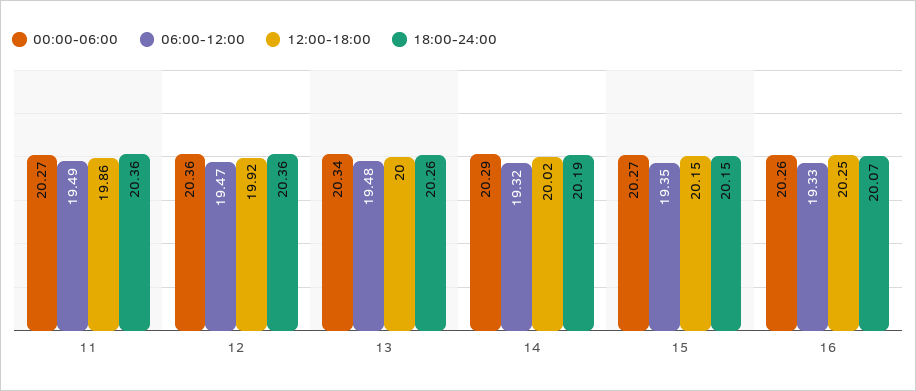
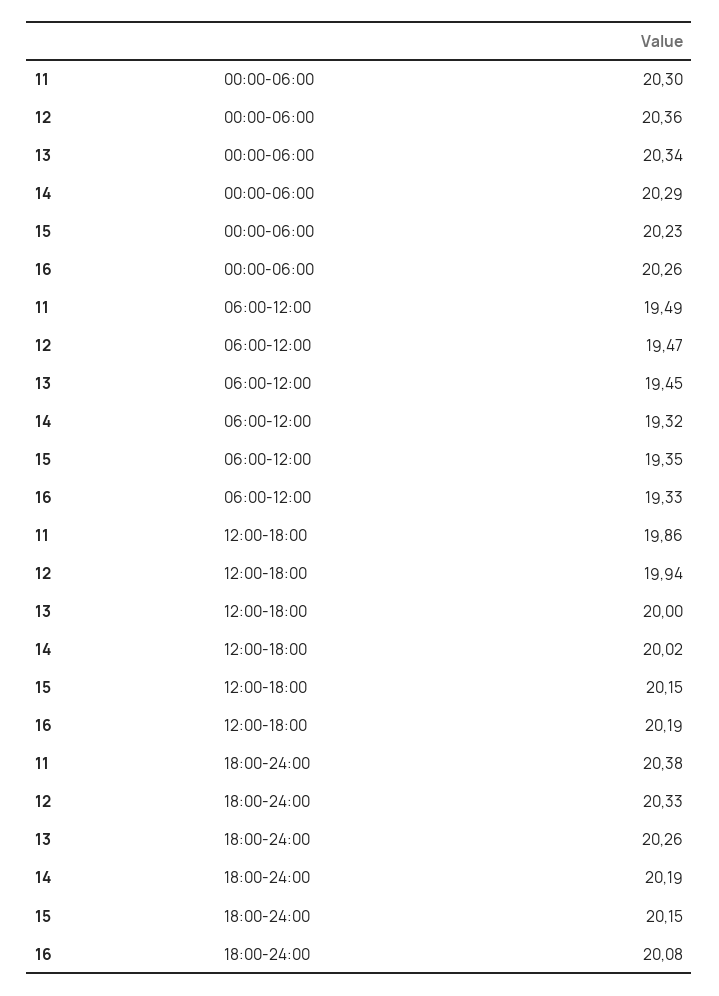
  {
    "00:00-06:00": {
-     "11": 20.27,
+     "11": 20.3,
      "12": 20.36,
      "13": 20.34,
      "14": 20.29,
-     "15": 20.27,
+     "15": 20.23,
      "16": 20.26
    },
    "06:00-12:00": {
      "11": 19.49,
      "12": 19.47,
-     "13": 19.48,
+     "13": 19.45,
      "14": 19.32,
      "15": 19.35,
      "16": 19.33
    },
    "12:00-18:00": {
      "11": 19.86,
-     "12": 19.92,
+     "12": 19.94,
      "13": 20,
      "14": 20.02,
      "15": 20.15,
-     "16": 20.25
+     "16": 20.19
    },
    "18:00-24:00": {
-     "11": 20.36,
+     "11": 20.38,
-     "12": 20.36,
+     "12": 20.33,
      "13": 20.26,
      "14": 20.19,
      "15": 20.15,
-     "16": 20.07
+     "16": 20.08
    }
  }

